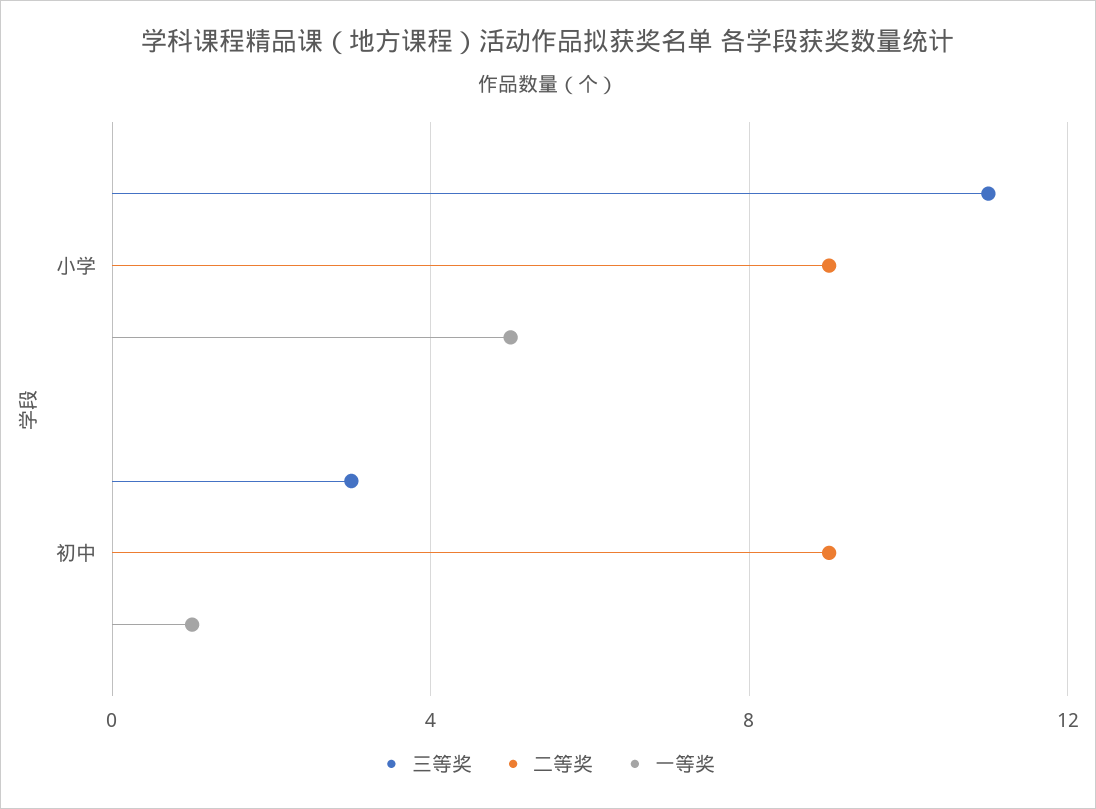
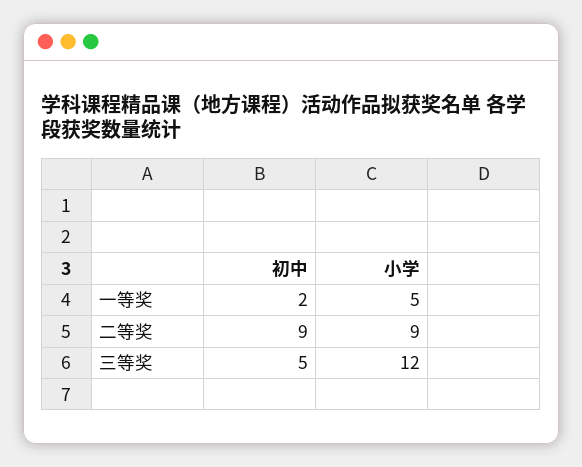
  {
    "三等奖": {
-     "小学": 11,
+     "小学": 12,
-     "初中": 3
+     "初中": 5
    },
    "二等奖": {
      "小学": 9,
      "初中": 9
    },
    "一等奖": {
      "小学": 5,
-     "初中": 1
+     "初中": 2
    }
  }

